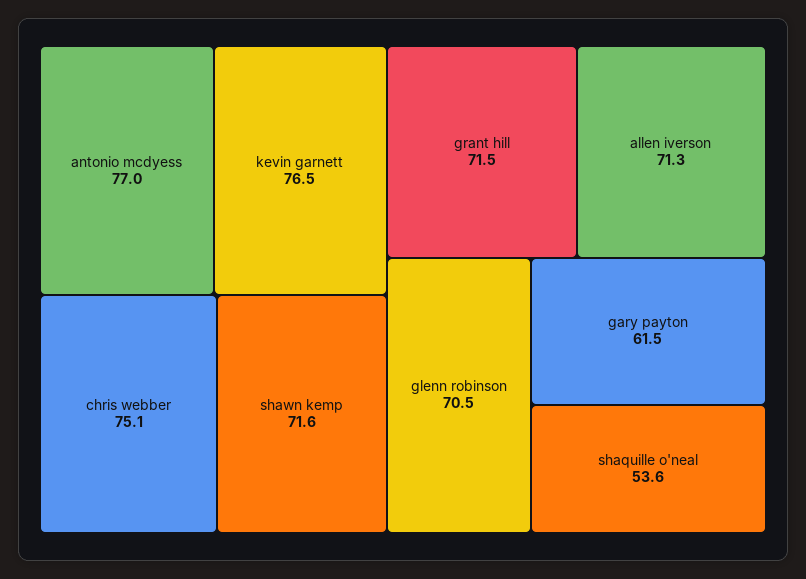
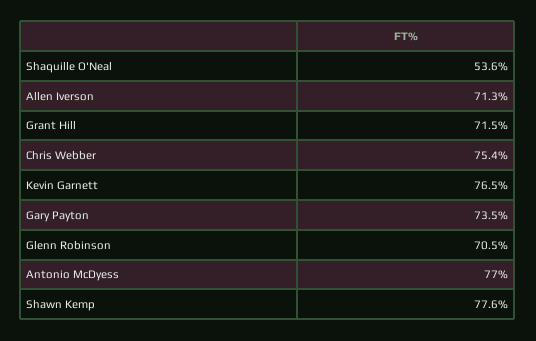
  {
    "antonio mcdyess": 77,
    "kevin garnett": 76.5,
-   "chris webber": 75.1,
+   "chris webber": 75.4,
-   "shawn kemp": 71.6,
+   "shawn kemp": 77.6,
    "grant hill": 71.5,
    "allen iverson": 71.3,
    "glenn robinson": 70.5,
-   "gary payton": 61.5,
+   "gary payton": 73.5,
    "shaquille o'neal": 53.6
  }

